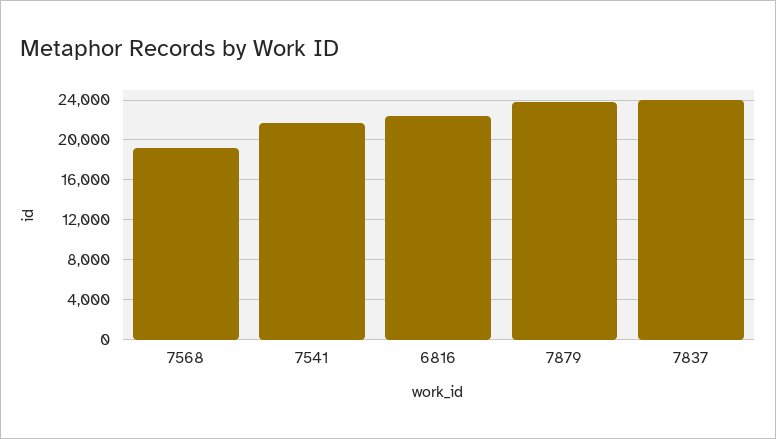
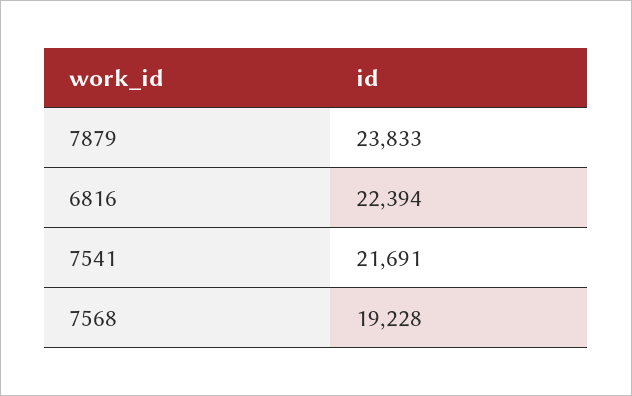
  {
    "7568": 19228,
    "7541": 21691,
    "6816": 22394,
-   "7879": 23833,
+   "7879": 23833
-   "7837": 24000
  }

